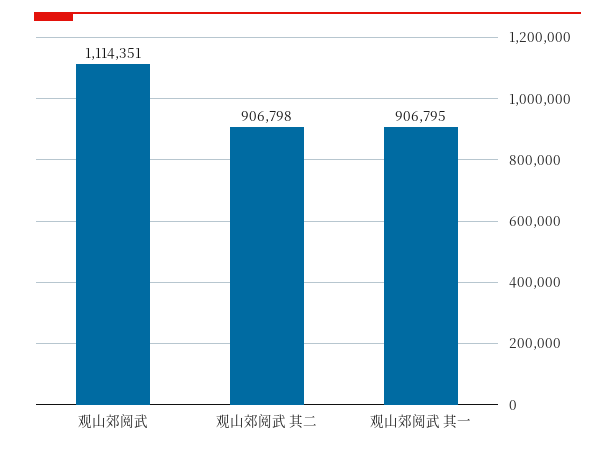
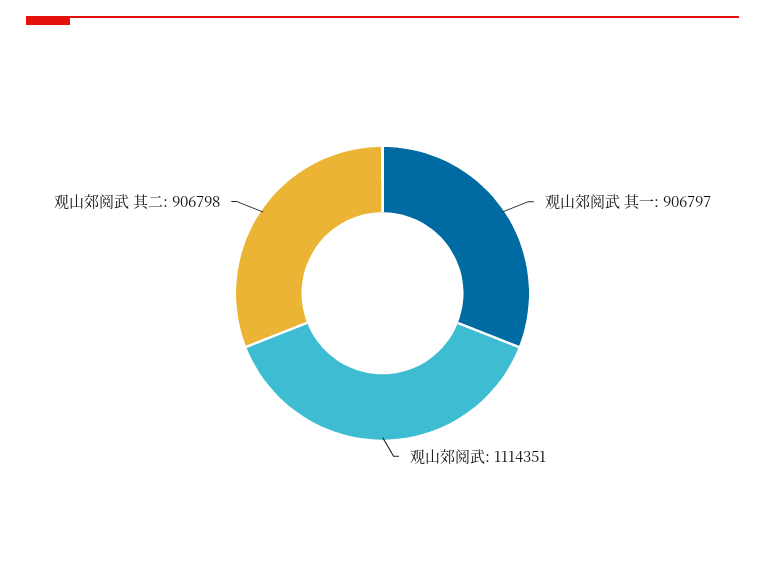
  {
    "观山郊阅武": 1114351,
    "观山郊阅武 其二": 906798,
-   "观山郊阅武 其一": 906795
+   "观山郊阅武 其一": 906797
  }

